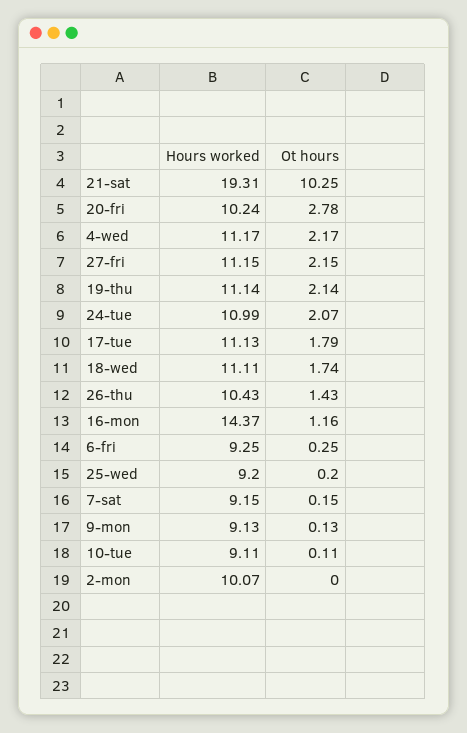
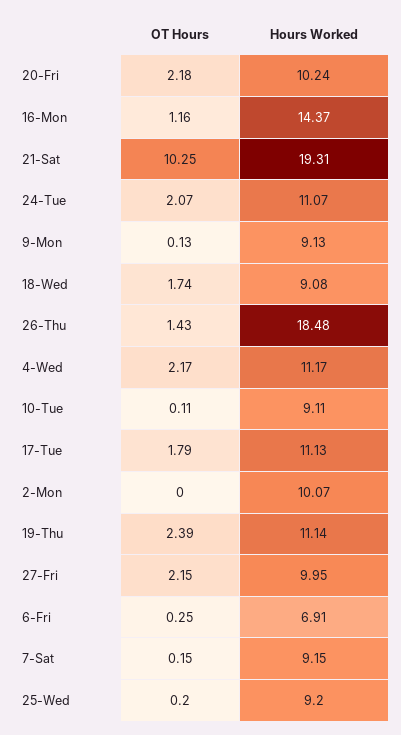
  {
    "Hours worked": {
      "21-sat": 19.31,
      "20-fri": 10.24,
      "4-wed": 11.17,
-     "27-fri": 11.15,
+     "27-fri": 9.95,
      "19-thu": 11.14,
-     "24-tue": 10.99,
+     "24-tue": 11.07,
      "17-tue": 11.13,
-     "18-wed": 11.11,
+     "18-wed": 9.08,
-     "26-thu": 10.43,
+     "26-thu": 18.48,
      "16-mon": 14.37,
-     "6-fri": 9.25,
+     "6-fri": 6.91,
      "25-wed": 9.2,
      "7-sat": 9.15,
      "9-mon": 9.13,
      "10-tue": 9.11,
      "2-mon": 10.07
    },
    "Ot hours": {
      "21-sat": 10.25,
-     "20-fri": 2.78,
+     "20-fri": 2.18,
      "4-wed": 2.17,
      "27-fri": 2.15,
-     "19-thu": 2.14,
+     "19-thu": 2.39,
      "24-tue": 2.07,
      "17-tue": 1.79,
      "18-wed": 1.74,
      "26-thu": 1.43,
      "16-mon": 1.16,
      "6-fri": 0.25,
      "25-wed": 0.2,
      "7-sat": 0.15,
      "9-mon": 0.13,
      "10-tue": 0.11,
      "2-mon": 0
    }
  }

